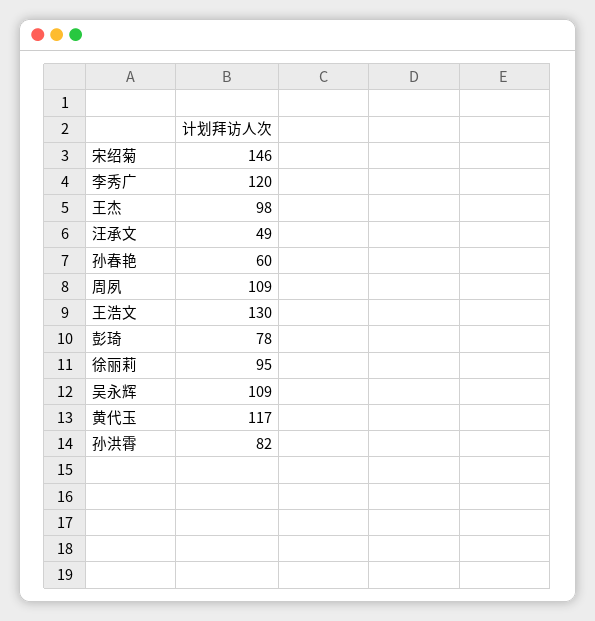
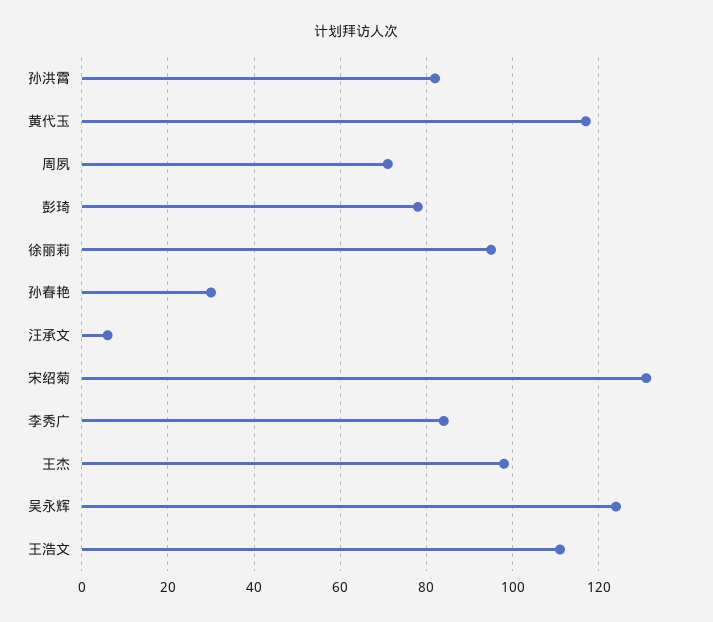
  {
-   "宋绍菊": 146,
+   "宋绍菊": 130,
-   "李秀广": 120,
+   "李秀广": 85,
    "王杰": 98,
-   "汪承文": 49,
+   "汪承文": 5,
-   "孙春艳": 60,
+   "孙春艳": 30,
-   "周夙": 109,
+   "周夙": 70,
-   "王浩文": 130,
+   "王浩文": 110,
    "彭琦": 78,
    "徐丽莉": 95,
-   "吴永辉": 109,
+   "吴永辉": 125,
    "黄代玉": 117,
    "孙洪霄": 82
  }

